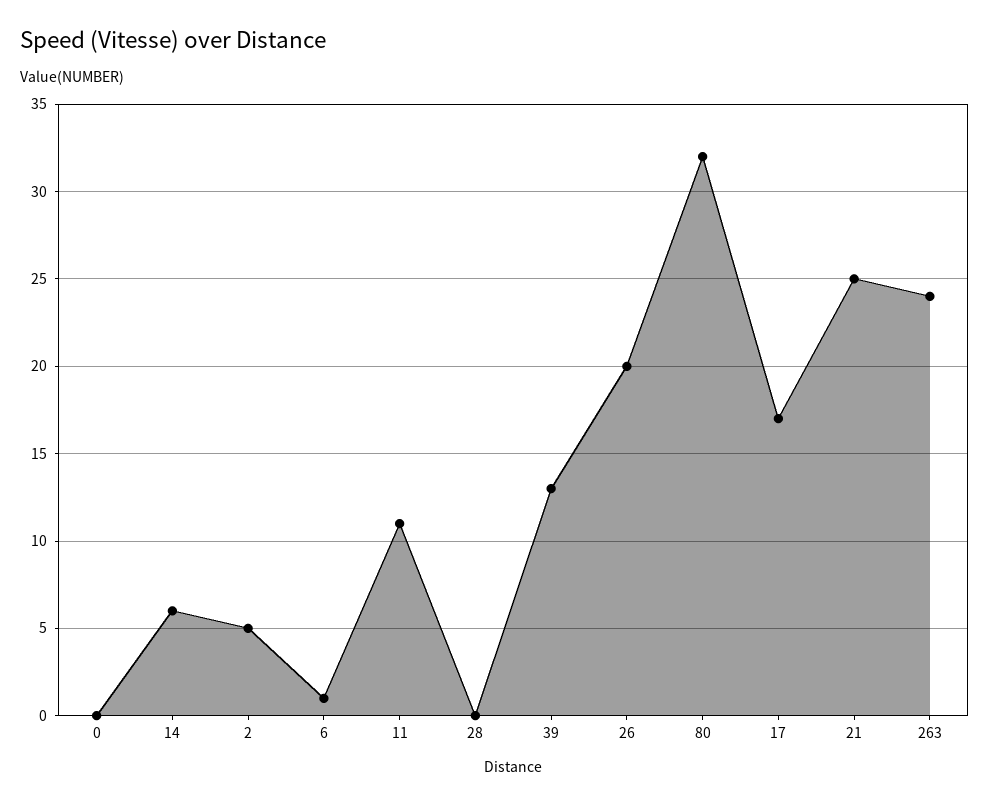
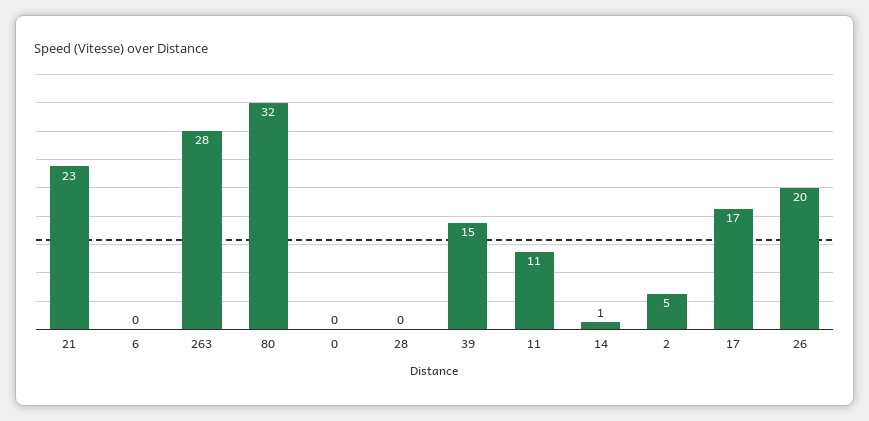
  {
    "0": 0,
-   "14": 6,
+   "14": 1,
    "2": 5,
-   "6": 1,
+   "6": 0,
    "11": 11,
    "28": 0,
-   "39": 13,
+   "39": 15,
    "26": 20,
    "80": 32,
    "17": 17,
-   "21": 25,
+   "21": 23,
-   "263": 24
+   "263": 28
  }

